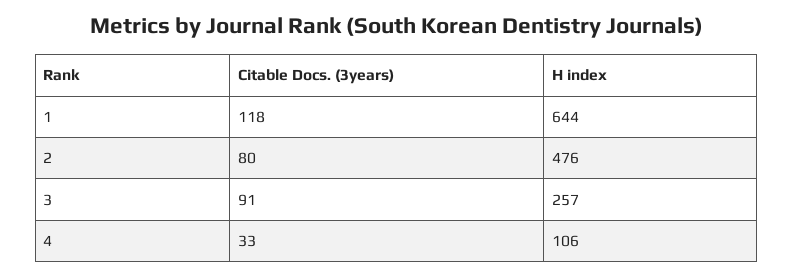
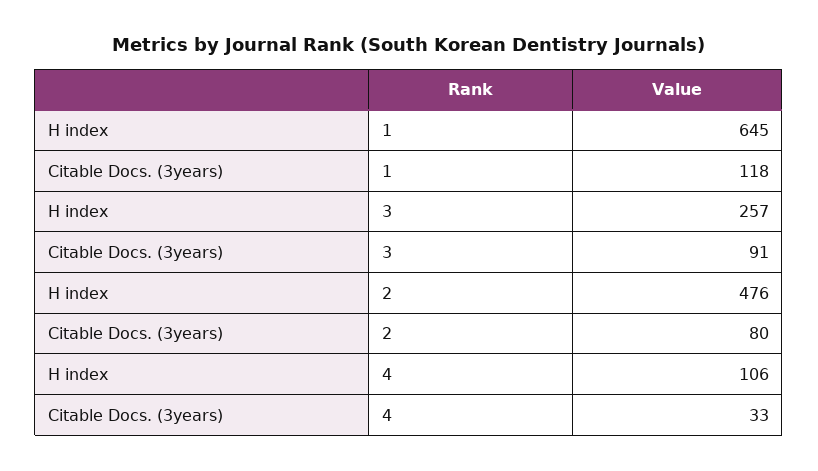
  {
    "Citable Docs. (3years)": {
      "1": 118,
      "2": 80,
      "3": 91,
      "4": 33
    },
    "H index": {
-     "1": 644,
+     "1": 645,
      "2": 476,
      "3": 257,
      "4": 106
    }
  }

